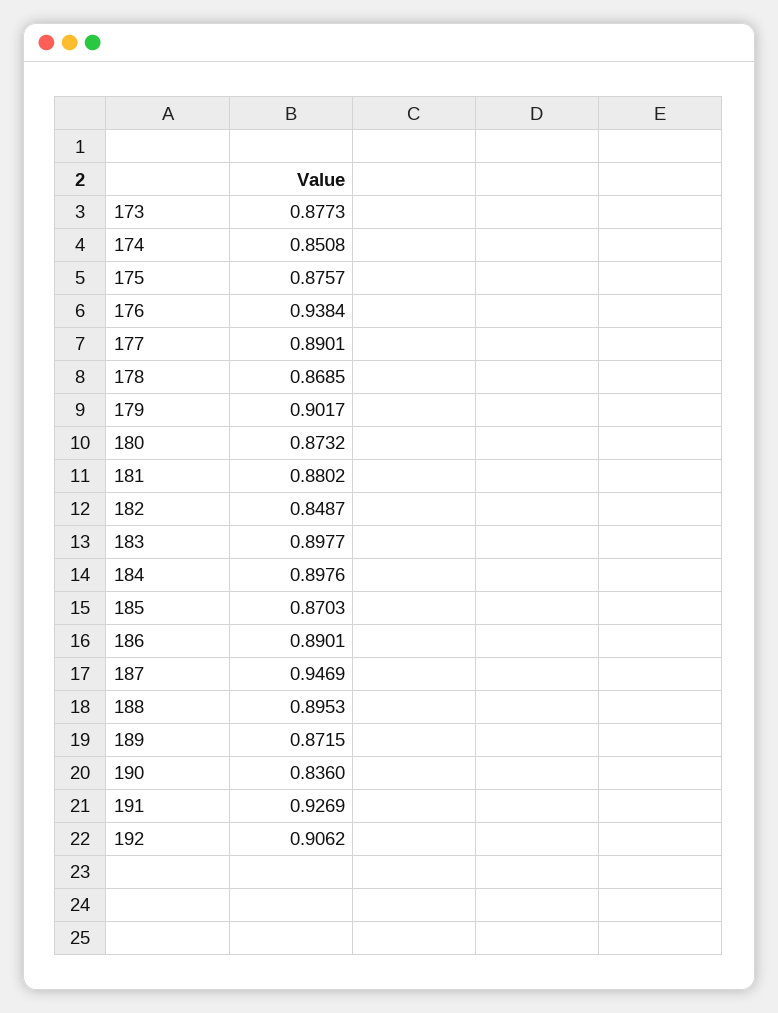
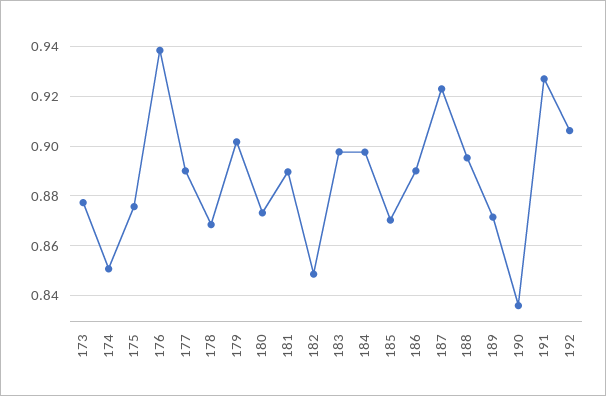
  {
    "173": 0.8773,
    "174": 0.8508,
    "175": 0.8757,
    "176": 0.9384,
    "177": 0.8901,
    "178": 0.8685,
    "179": 0.9017,
    "180": 0.8732,
-   "181": 0.8802,
+   "181": 0.89,
    "182": 0.8487,
    "183": 0.8977,
    "184": 0.8976,
    "185": 0.8703,
    "186": 0.8901,
-   "187": 0.9469,
+   "187": 0.9225,
    "188": 0.8953,
    "189": 0.8715,
    "190": 0.836,
    "191": 0.9269,
    "192": 0.9062
  }

